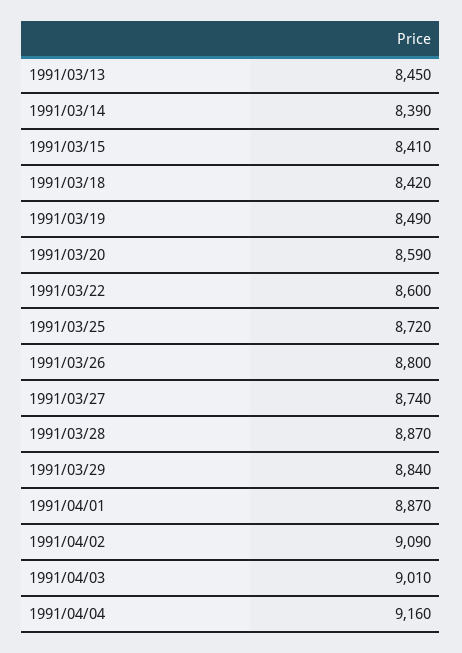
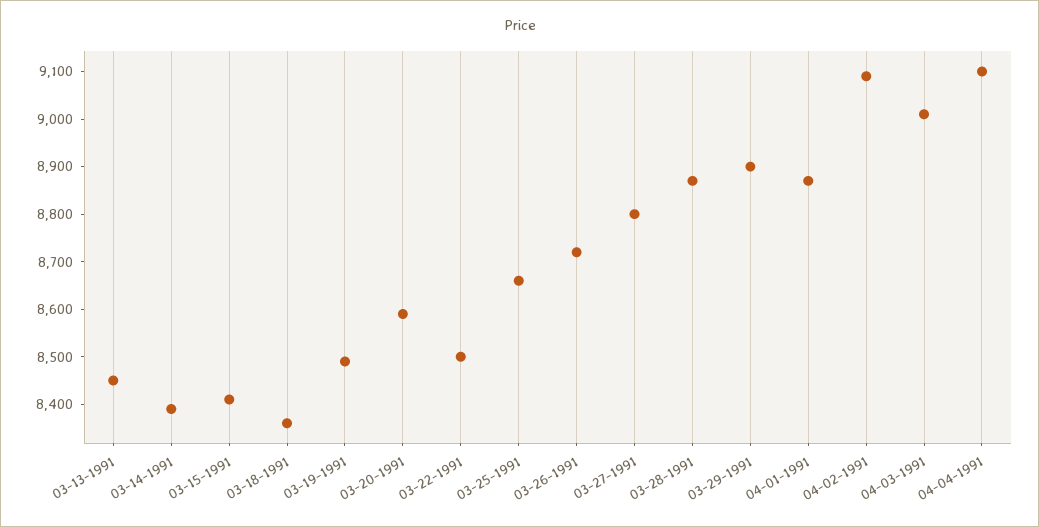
  {
    "1991/03/13": 8450,
    "1991/03/14": 8390,
    "1991/03/15": 8410,
-   "1991/03/18": 8420,
+   "1991/03/18": 8360,
    "1991/03/19": 8490,
    "1991/03/20": 8590,
-   "1991/03/22": 8600,
+   "1991/03/22": 8500,
-   "1991/03/25": 8720,
+   "1991/03/25": 8660,
-   "1991/03/26": 8800,
+   "1991/03/26": 8720,
-   "1991/03/27": 8740,
+   "1991/03/27": 8800,
    "1991/03/28": 8870,
-   "1991/03/29": 8840,
+   "1991/03/29": 8900,
    "1991/04/01": 8870,
    "1991/04/02": 9090,
    "1991/04/03": 9010,
-   "1991/04/04": 9160
+   "1991/04/04": 9100
  }

